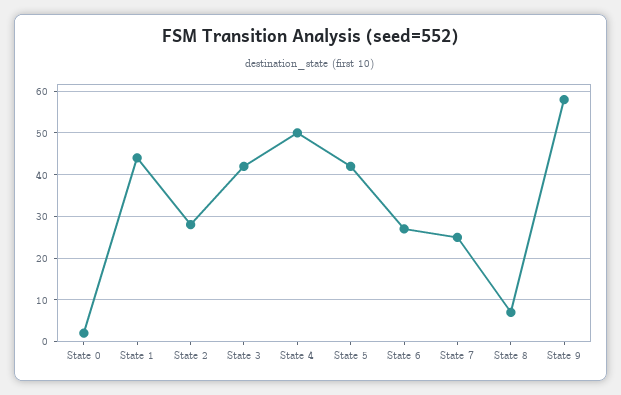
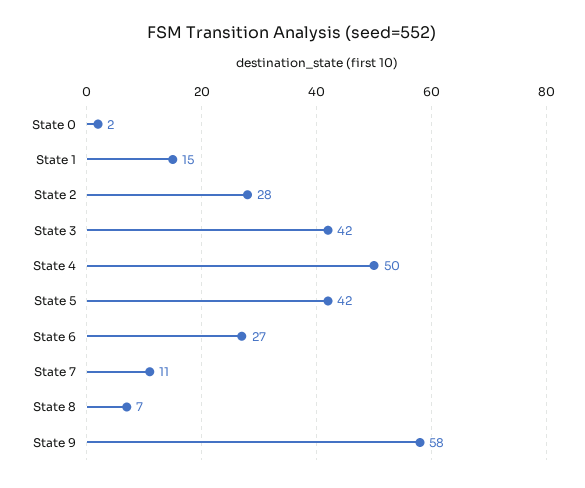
  {
    "State 0": 2,
-   "State 1": 45,
+   "State 1": 15,
    "State 2": 28,
    "State 3": 42,
    "State 4": 50,
    "State 5": 42,
    "State 6": 27,
-   "State 7": 25,
+   "State 7": 11,
    "State 8": 7,
    "State 9": 58
  }

